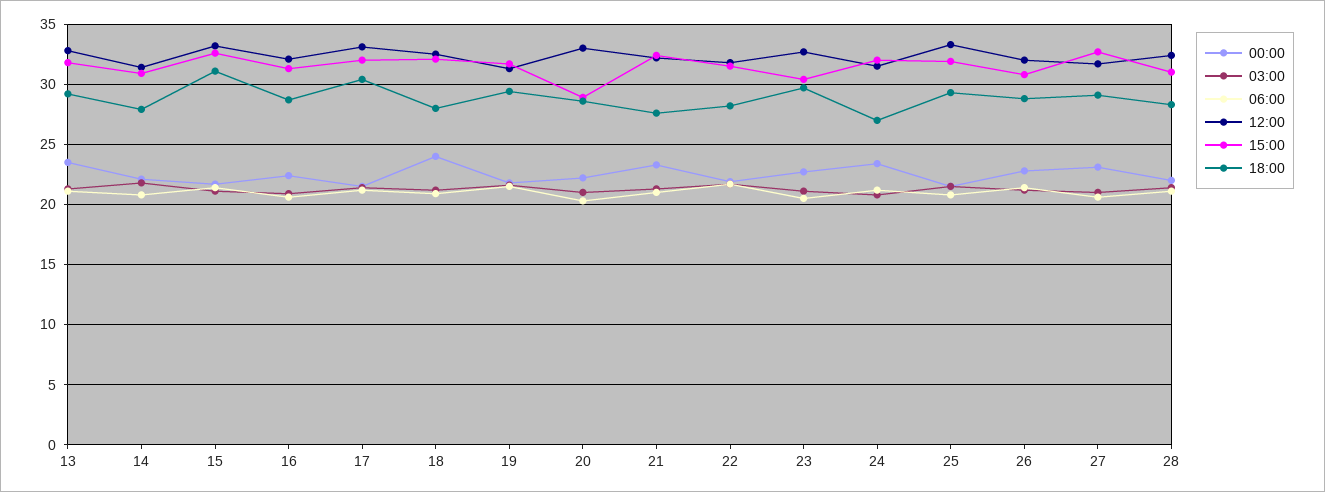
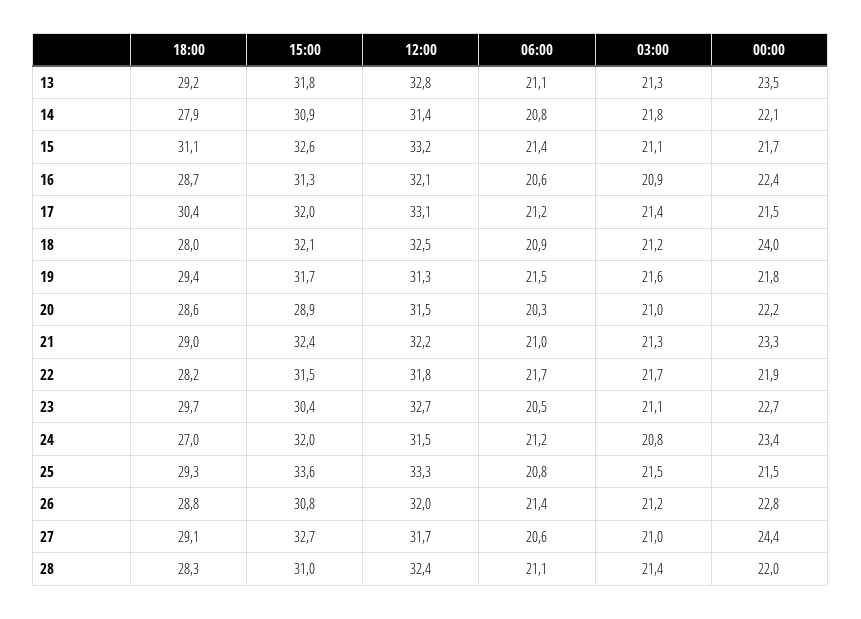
  {
    "00:00": {
      "13": 23.5,
      "14": 22.1,
      "15": 21.7,
      "16": 22.4,
      "17": 21.5,
      "18": 24,
      "19": 21.8,
      "20": 22.2,
      "21": 23.3,
      "22": 21.9,
      "23": 22.7,
      "24": 23.4,
      "25": 21.5,
      "26": 22.8,
-     "27": 23,
+     "27": 24.4,
      "28": 22
    },
    "03:00": {
      "13": 21.3,
      "14": 21.8,
      "15": 21.1,
      "16": 20.9,
      "17": 21.4,
      "18": 21.2,
      "19": 21.6,
      "20": 21,
      "21": 21.3,
      "22": 21.7,
      "23": 21.1,
      "24": 20.8,
      "25": 21.5,
      "26": 21.2,
      "27": 21,
      "28": 21.4
    },
    "06:00": {
      "13": 21.1,
      "14": 20.8,
      "15": 21.4,
      "16": 20.6,
      "17": 21.2,
      "18": 20.9,
      "19": 21.5,
      "20": 20.3,
      "21": 21,
      "22": 21.7,
      "23": 20.5,
      "24": 21.2,
      "25": 20.8,
      "26": 21.4,
      "27": 20.6,
      "28": 21.1
    },
    "12:00": {
      "13": 32.8,
      "14": 31.4,
      "15": 33.2,
      "16": 32.1,
      "17": 33.1,
      "18": 32.5,
      "19": 31.3,
-     "20": 33,
+     "20": 31.5,
      "21": 32.2,
      "22": 31.8,
      "23": 32.7,
      "24": 31.5,
      "25": 33.3,
      "26": 32,
      "27": 31.7,
      "28": 32.4
    },
    "15:00": {
      "13": 31.8,
      "14": 30.9,
      "15": 32.6,
      "16": 31.3,
      "17": 32,
      "18": 32.1,
      "19": 31.7,
      "20": 28.9,
      "21": 32.4,
      "22": 31.5,
      "23": 30.4,
      "24": 32,
-     "25": 32,
+     "25": 33.6,
      "26": 30.8,
      "27": 32.7,
      "28": 31
    },
    "18:00": {
      "13": 29.2,
      "14": 27.9,
      "15": 31.1,
      "16": 28.7,
      "17": 30.4,
      "18": 28,
      "19": 29.4,
      "20": 28.6,
-     "21": 27.5,
+     "21": 29,
      "22": 28.2,
      "23": 29.7,
      "24": 27,
      "25": 29.3,
      "26": 28.8,
      "27": 29.1,
      "28": 28.3
    }
  }

